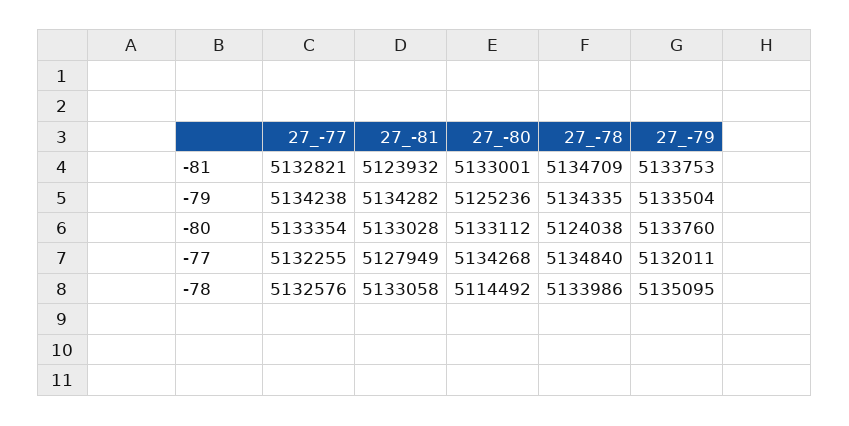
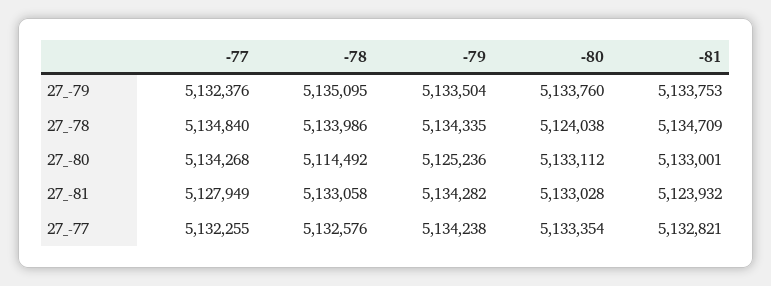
  {
    "27_-77": {
      "-81": 5132821,
      "-79": 5134238,
      "-80": 5133354,
      "-77": 5132255,
      "-78": 5132576
    },
    "27_-81": {
      "-81": 5123932,
      "-79": 5134282,
      "-80": 5133028,
      "-77": 5127949,
      "-78": 5133058
    },
    "27_-80": {
      "-81": 5133001,
      "-79": 5125236,
      "-80": 5133112,
      "-77": 5134268,
      "-78": 5114492
    },
    "27_-78": {
      "-81": 5134709,
      "-79": 5134335,
      "-80": 5124038,
      "-77": 5134840,
      "-78": 5133986
    },
    "27_-79": {
      "-81": 5133753,
      "-79": 5133504,
      "-80": 5133760,
-     "-77": 5132011,
+     "-77": 5132376,
      "-78": 5135095
    }
  }

